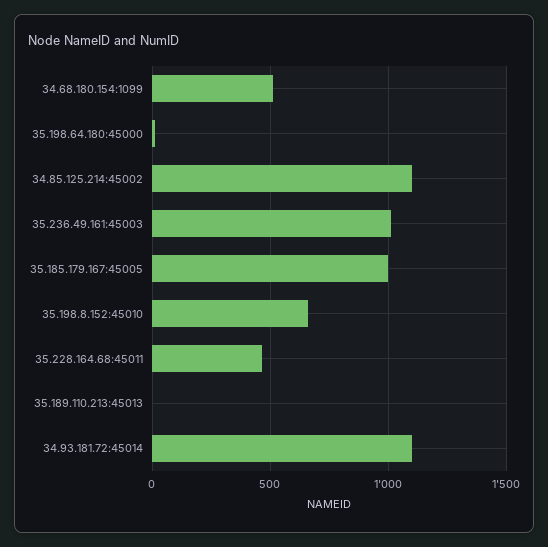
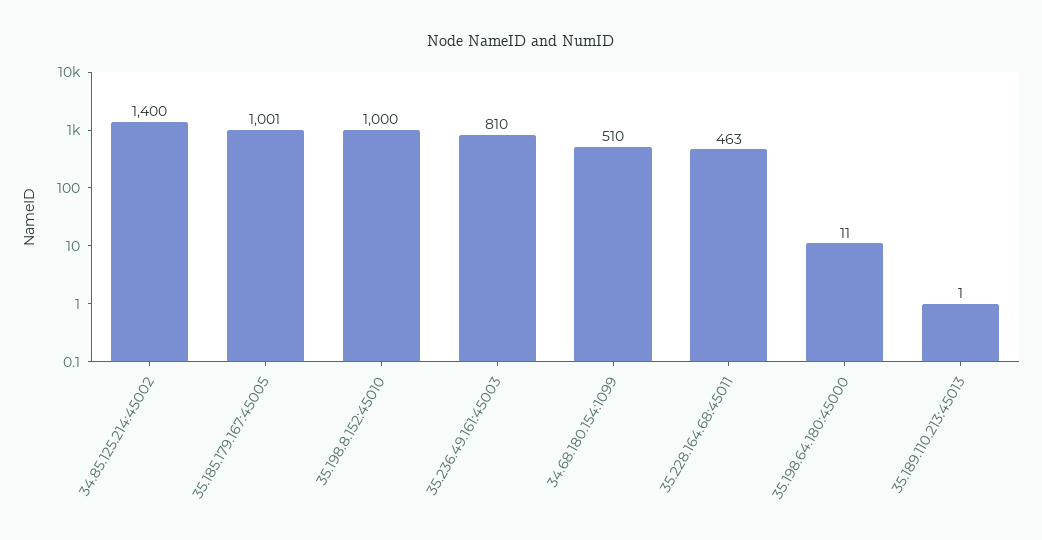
  {
    "34.68.180.154:1099": 510,
    "35.198.64.180:45000": 11,
-   "34.85.125.214:45002": 1100,
+   "34.85.125.214:45002": 1400,
-   "35.236.49.161:45003": 1000,
+   "35.236.49.161:45003": 810,
    "35.185.179.167:45005": 1001,
-   "35.198.8.152:45010": 650,
+   "35.198.8.152:45010": 1000,
    "35.228.164.68:45011": 463,
-   "35.189.110.213:45013": 1,
+   "35.189.110.213:45013": 1
-   "34.93.181.72:45014": 1100
  }

